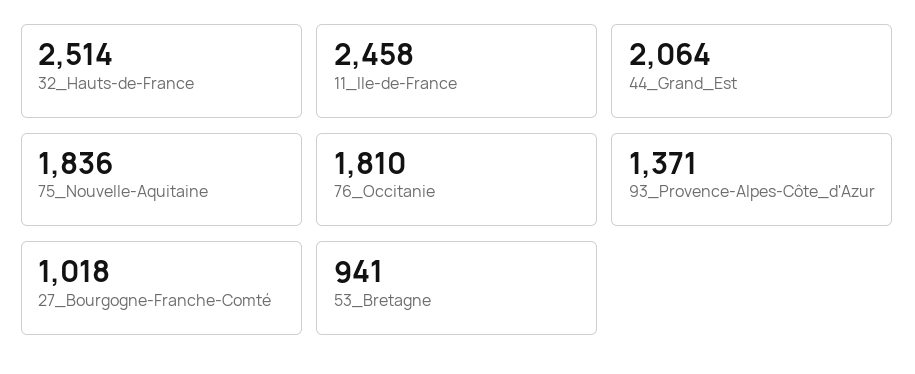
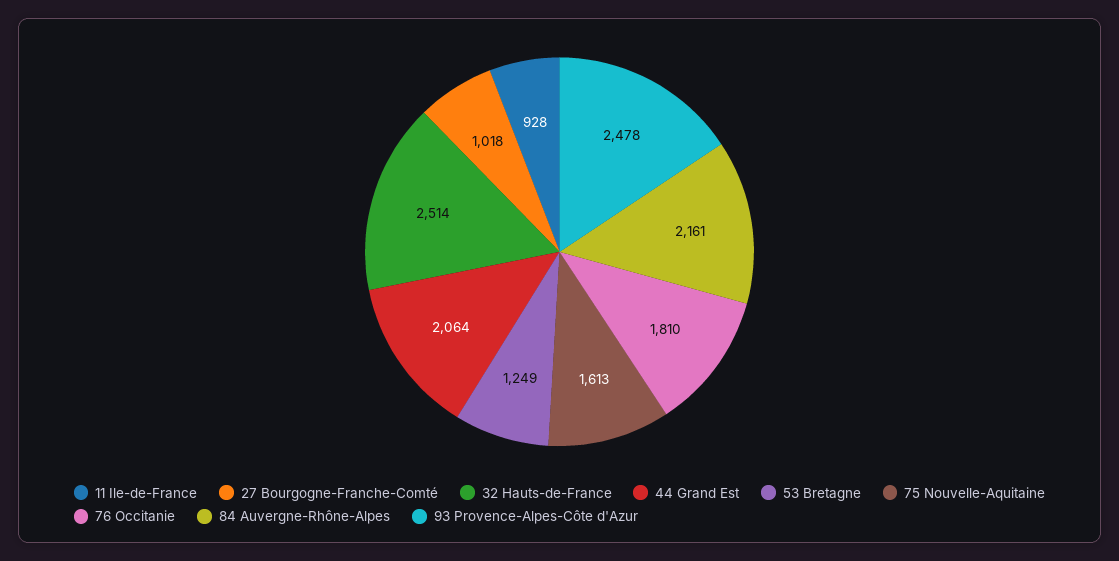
  {
    "32_Hauts-de-France": 2514,
-   "11_Ile-de-France": 2458,
+   "11_Ile-de-France": 928,
    "44_Grand_Est": 2064,
-   "75_Nouvelle-Aquitaine": 1836,
+   "75_Nouvelle-Aquitaine": 1613,
    "76_Occitanie": 1810,
-   "93_Provence-Alpes-Côte_d'Azur": 1371,
+   "93_Provence-Alpes-Côte_d'Azur": 2478,
    "27_Bourgogne-Franche-Comté": 1018,
-   "53_Bretagne": 941
+   "53_Bretagne": 1249,
+   "84 Auvergne-Rhône-Alpes": 2161
  }

